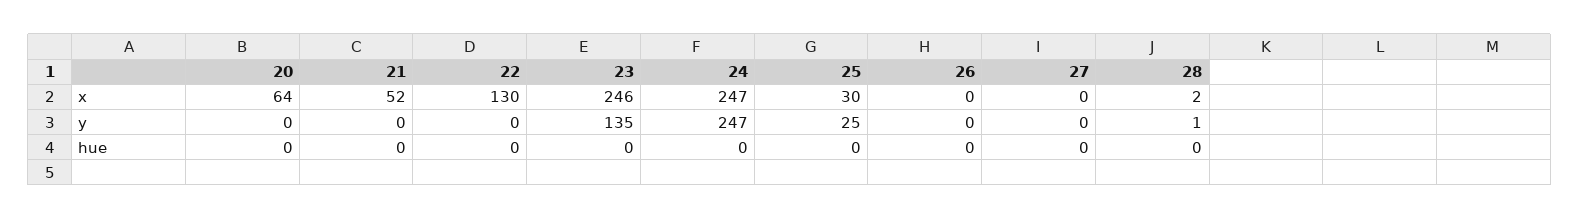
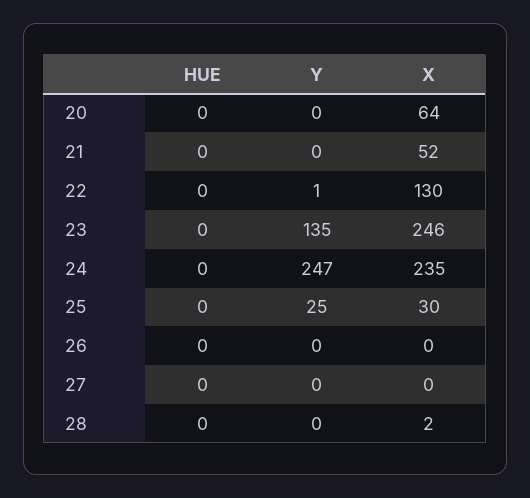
  {
    "20": {
      "x": 64,
      "y": 0,
      "hue": 0
    },
    "21": {
      "x": 52,
      "y": 0,
      "hue": 0
    },
    "22": {
      "x": 130,
-     "y": 0,
+     "y": 1,
      "hue": 0
    },
    "23": {
      "x": 246,
      "y": 135,
      "hue": 0
    },
    "24": {
-     "x": 247,
+     "x": 235,
      "y": 247,
      "hue": 0
    },
    "25": {
      "x": 30,
      "y": 25,
      "hue": 0
    },
    "26": {
      "x": 0,
      "y": 0,
      "hue": 0
    },
    "27": {
      "x": 0,
      "y": 0,
      "hue": 0
    },
    "28": {
      "x": 2,
-     "y": 1,
+     "y": 0,
      "hue": 0
    }
  }

